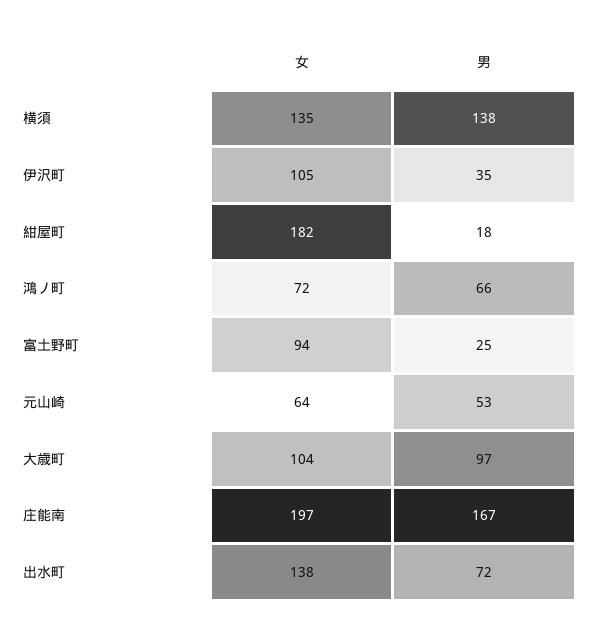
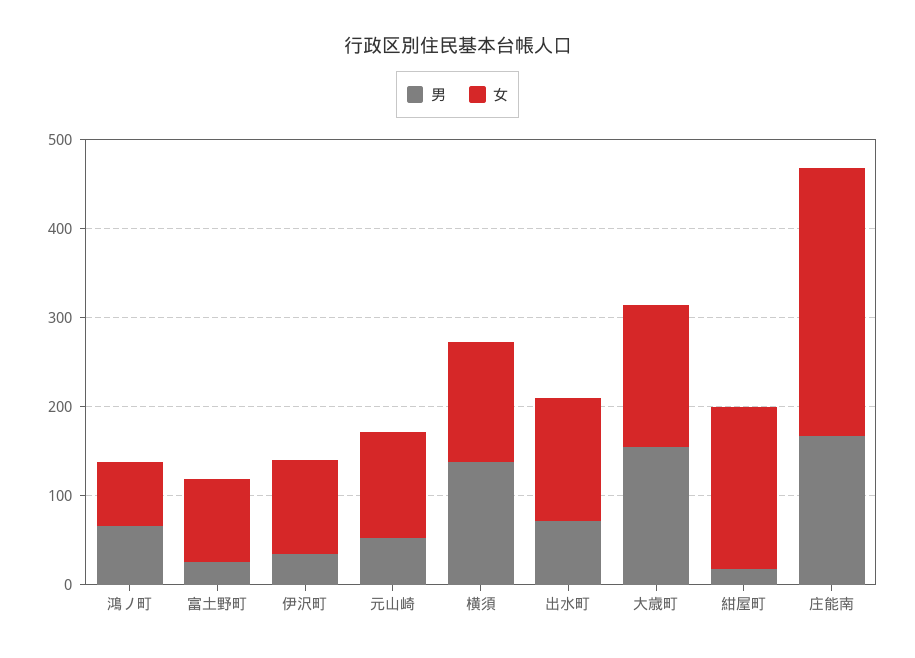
  {
    "女": {
      "横須": 135,
      "伊沢町": 105,
      "紺屋町": 182,
      "鴻ノ町": 72,
      "富土野町": 94,
-     "元山崎": 64,
+     "元山崎": 120,
-     "大歳町": 104,
+     "大歳町": 160,
-     "庄能南": 197,
+     "庄能南": 300,
      "出水町": 138
    },
    "男": {
      "横須": 138,
      "伊沢町": 35,
      "紺屋町": 18,
      "鴻ノ町": 66,
      "富土野町": 25,
      "元山崎": 53,
-     "大歳町": 97,
+     "大歳町": 160,
      "庄能南": 167,
      "出水町": 72
    }
  }

